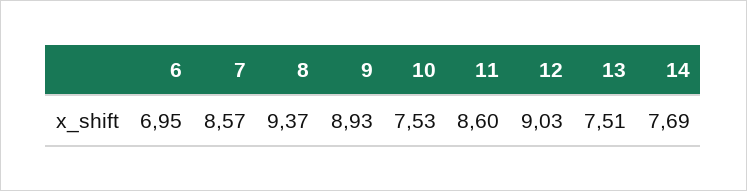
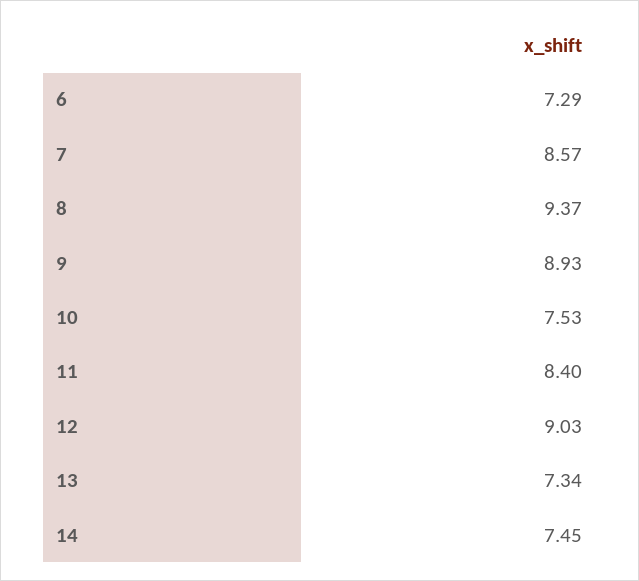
  {
-   "6": 6.95,
+   "6": 7.29,
    "7": 8.57,
    "8": 9.37,
    "9": 8.93,
    "10": 7.53,
-   "11": 8.6,
+   "11": 8.4,
    "12": 9.03,
-   "13": 7.51,
+   "13": 7.34,
-   "14": 7.69
+   "14": 7.45
  }

